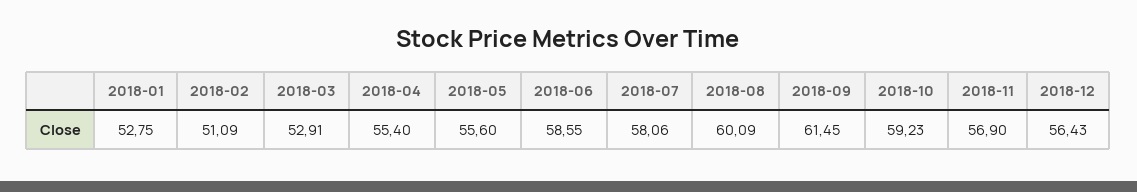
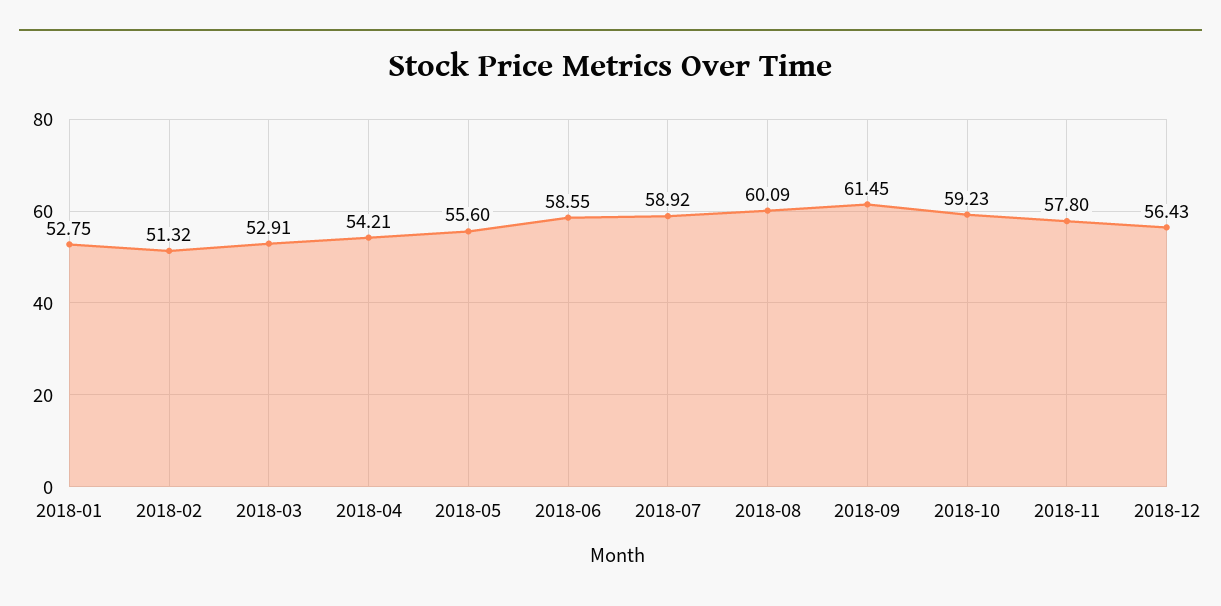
  {
    "2018-01": 52.75,
-   "2018-02": 51.09,
+   "2018-02": 51.32,
    "2018-03": 52.91,
-   "2018-04": 55.4,
+   "2018-04": 54.21,
    "2018-05": 55.6,
    "2018-06": 58.55,
-   "2018-07": 58.06,
+   "2018-07": 58.92,
    "2018-08": 60.09,
    "2018-09": 61.45,
    "2018-10": 59.23,
-   "2018-11": 56.9,
+   "2018-11": 57.8,
    "2018-12": 56.43
  }

